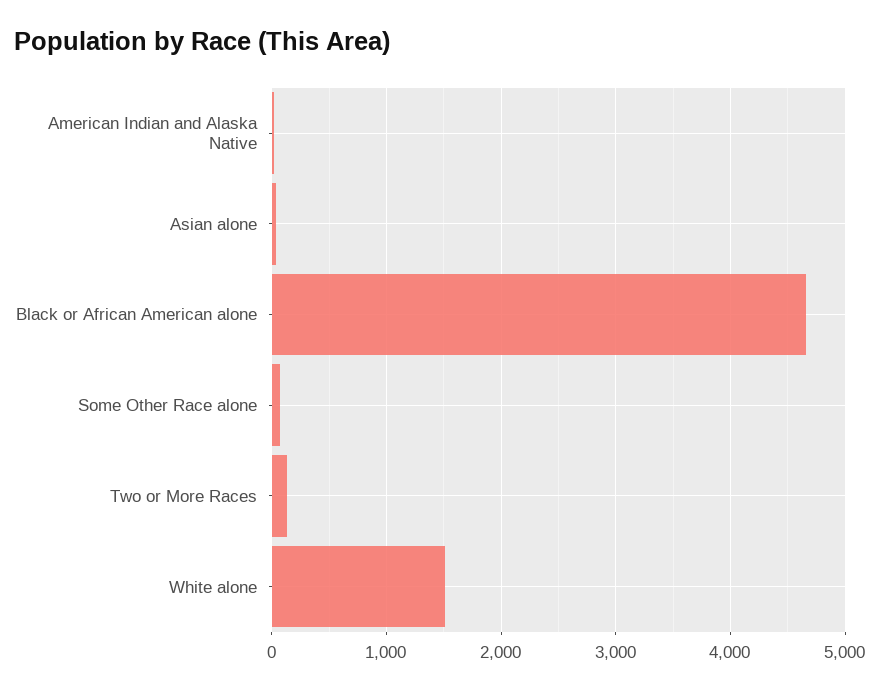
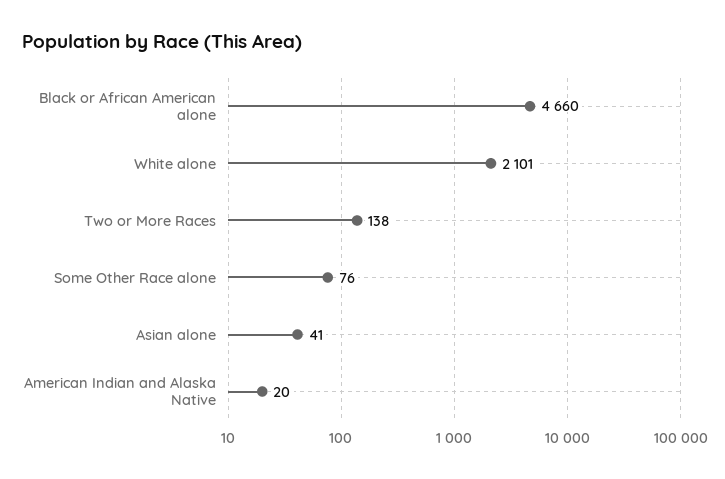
  {
    "American Indian and Alaska Native": 20,
    "Asian alone": 41,
    "Black or African American alone": 4660,
    "Some Other Race alone": 76,
    "Two or More Races": 138,
-   "White alone": 1500
+   "White alone": 2101
  }

